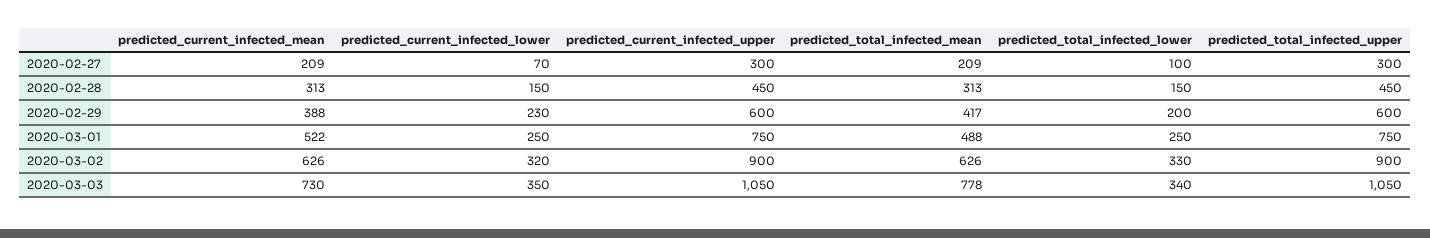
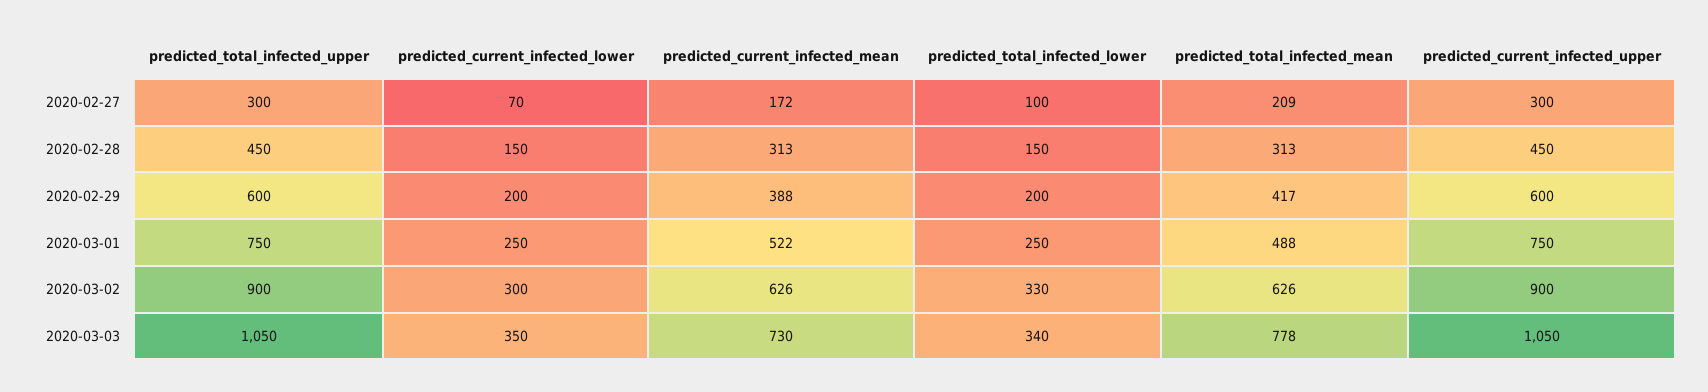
  {
    "predicted_current_infected_mean": {
-     "2020-02-27": 209,
+     "2020-02-27": 172,
      "2020-02-28": 313,
      "2020-02-29": 388,
      "2020-03-01": 522,
      "2020-03-02": 626,
      "2020-03-03": 730
    },
    "predicted_current_infected_lower": {
      "2020-02-27": 70,
      "2020-02-28": 150,
-     "2020-02-29": 230,
+     "2020-02-29": 200,
      "2020-03-01": 250,
-     "2020-03-02": 320,
+     "2020-03-02": 300,
      "2020-03-03": 350
    },
    "predicted_current_infected_upper": {
      "2020-02-27": 300,
      "2020-02-28": 450,
      "2020-02-29": 600,
      "2020-03-01": 750,
      "2020-03-02": 900,
      "2020-03-03": 1050
    },
    "predicted_total_infected_mean": {
      "2020-02-27": 209,
      "2020-02-28": 313,
      "2020-02-29": 417,
      "2020-03-01": 488,
      "2020-03-02": 626,
      "2020-03-03": 778
    },
    "predicted_total_infected_lower": {
      "2020-02-27": 100,
      "2020-02-28": 150,
      "2020-02-29": 200,
      "2020-03-01": 250,
      "2020-03-02": 330,
      "2020-03-03": 340
    },
    "predicted_total_infected_upper": {
      "2020-02-27": 300,
      "2020-02-28": 450,
      "2020-02-29": 600,
      "2020-03-01": 750,
      "2020-03-02": 900,
      "2020-03-03": 1050
    }
  }

